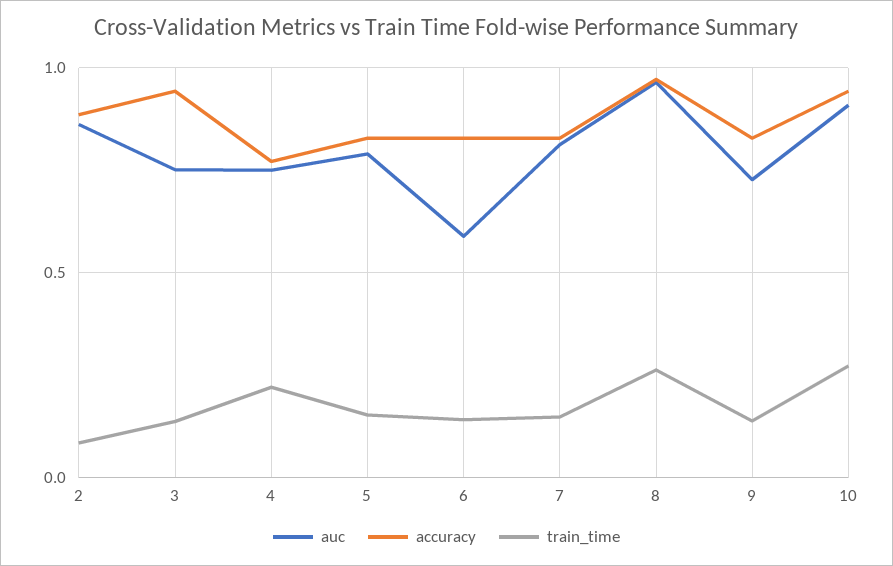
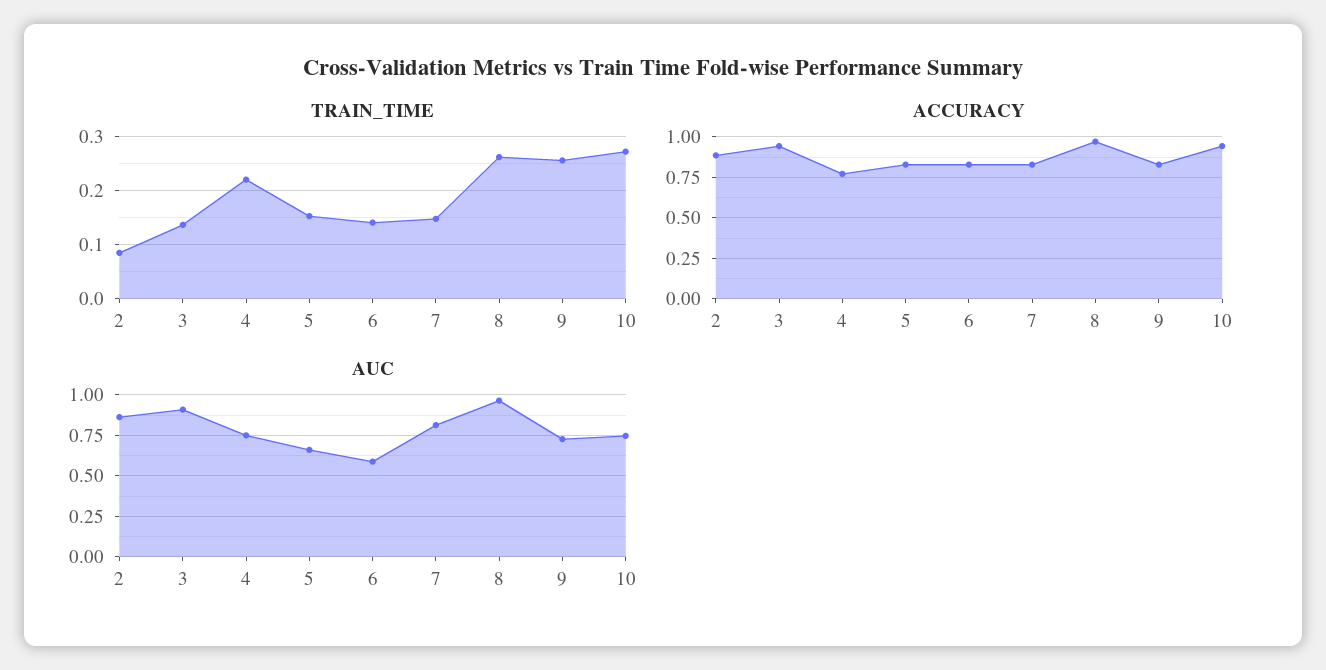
  {
    "auc": {
      "2": 0.85,
-     "3": 0.75,
+     "3": 0.9,
      "4": 0.75,
-     "5": 0.8,
+     "5": 0.65,
      "6": 0.6,
      "7": 0.8,
      "8": 0.95,
      "9": 0.75,
-     "10": 0.9
+     "10": 0.75
    },
    "accuracy": {
      "2": 0.9,
      "3": 0.95,
      "4": 0.75,
      "5": 0.85,
      "6": 0.85,
      "7": 0.85,
      "8": 0.95,
      "9": 0.85,
      "10": 0.95
    },
    "train_time": {
      "2": 0.08,
      "3": 0.14,
      "4": 0.22,
      "5": 0.16,
      "6": 0.14,
      "7": 0.14,
      "8": 0.26,
-     "9": 0.15,
+     "9": 0.26,
      "10": 0.28
    }
  }

